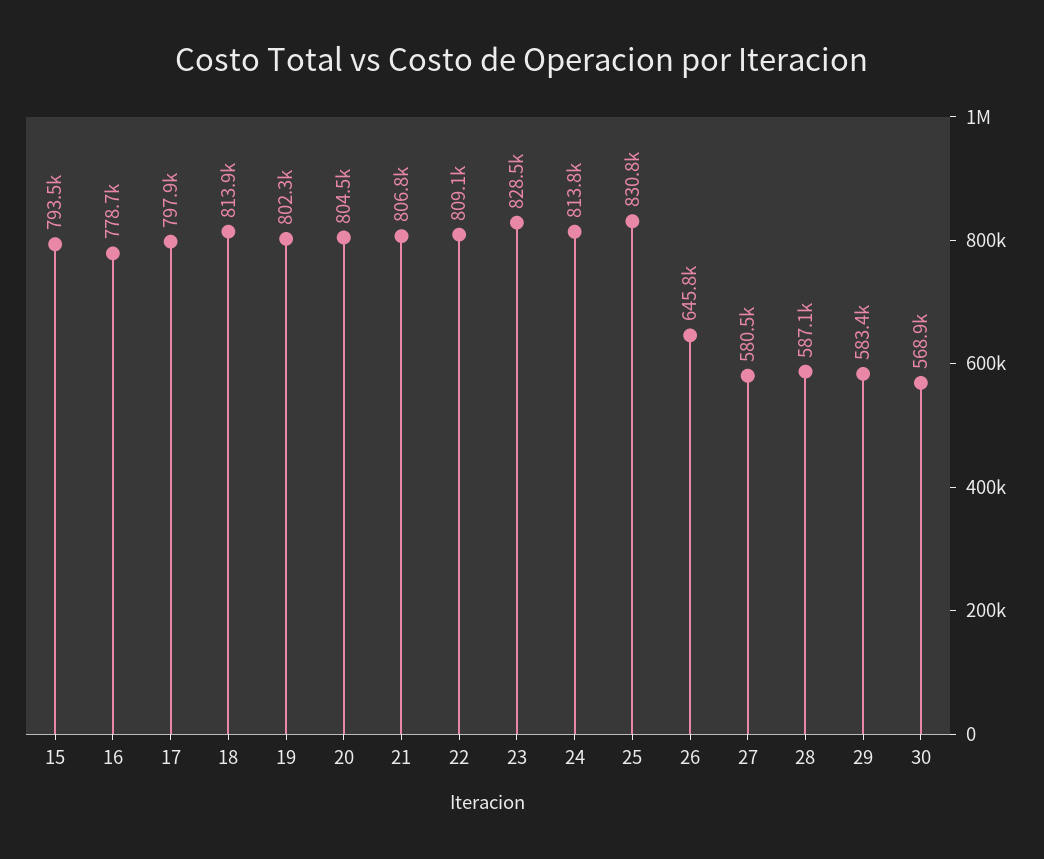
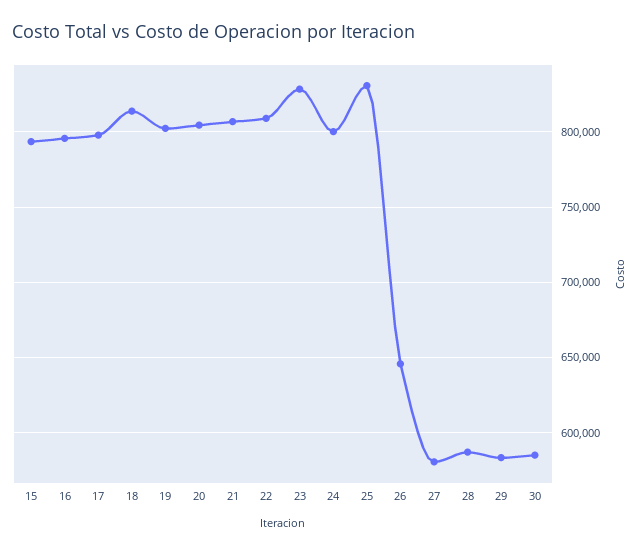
  {
    "15": 793500,
-   "16": 778700,
+   "16": 795000,
    "17": 797900,
    "18": 813900,
    "19": 802300,
    "20": 804500,
    "21": 806800,
    "22": 809100,
    "23": 828500,
-   "24": 813800,
+   "24": 800000,
    "25": 830800,
    "26": 645800,
    "27": 580500,
    "28": 587100,
    "29": 583400,
-   "30": 568900
+   "30": 585000
  }

